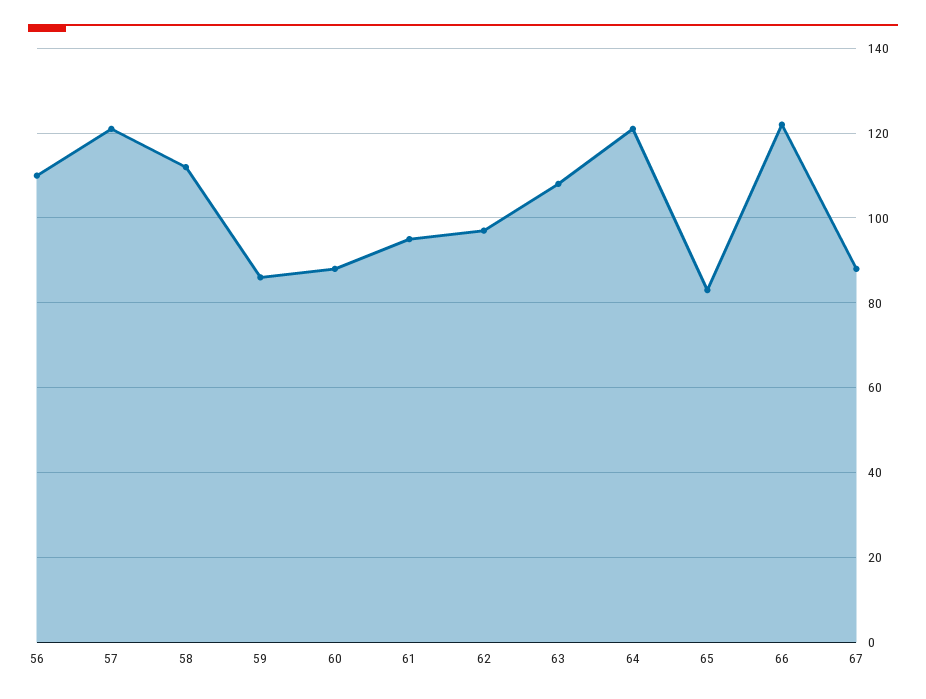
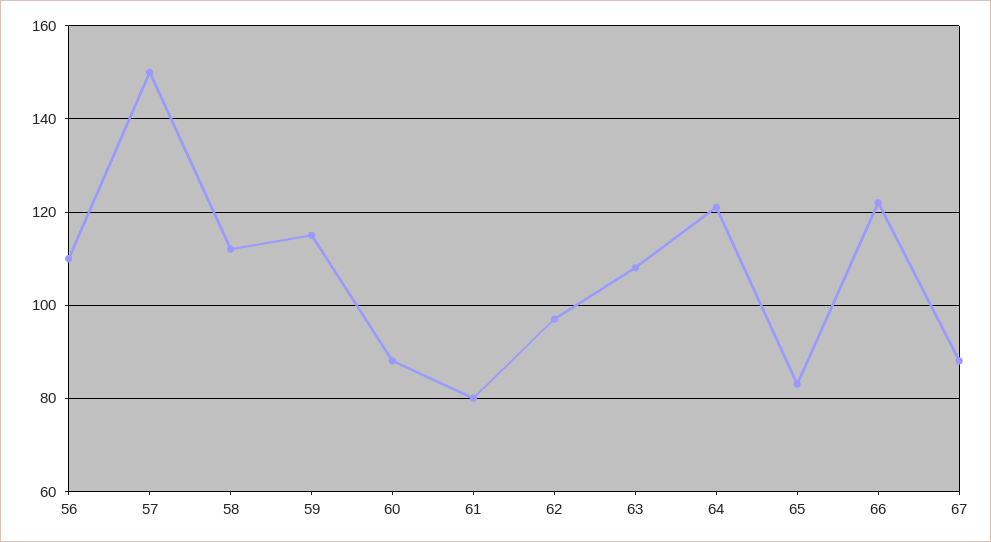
  {
    "56": 110,
-   "57": 120,
+   "57": 150,
    "58": 110,
-   "59": 85,
+   "59": 115,
    "60": 90,
-   "61": 95,
+   "61": 80,
    "62": 95,
    "63": 110,
    "64": 120,
    "65": 85,
    "66": 120,
    "67": 90
  }

